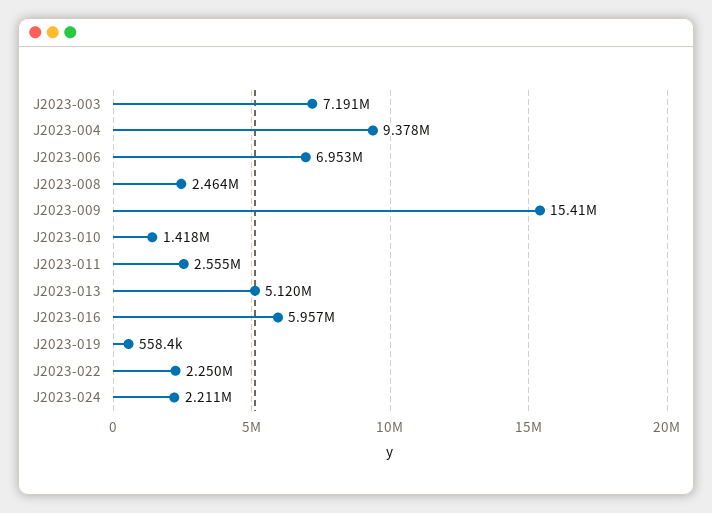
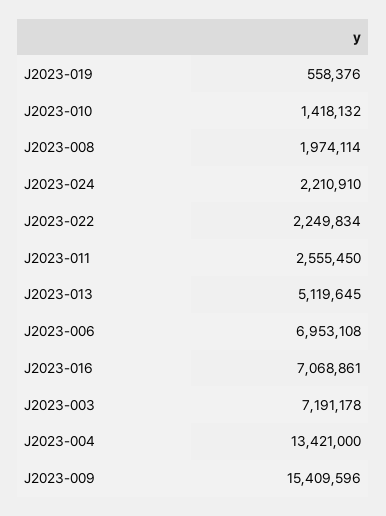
  {
    "J2023-003": 7191178,
-   "J2023-004": 9378000,
+   "J2023-004": 13421000,
    "J2023-006": 6953108,
-   "J2023-008": 2464000,
+   "J2023-008": 1974114,
    "J2023-009": 15409596,
    "J2023-010": 1418132,
    "J2023-011": 2555450,
    "J2023-013": 5119645,
-   "J2023-016": 5957000,
+   "J2023-016": 7068861,
    "J2023-019": 558376,
    "J2023-022": 2249834,
    "J2023-024": 2210910
  }

